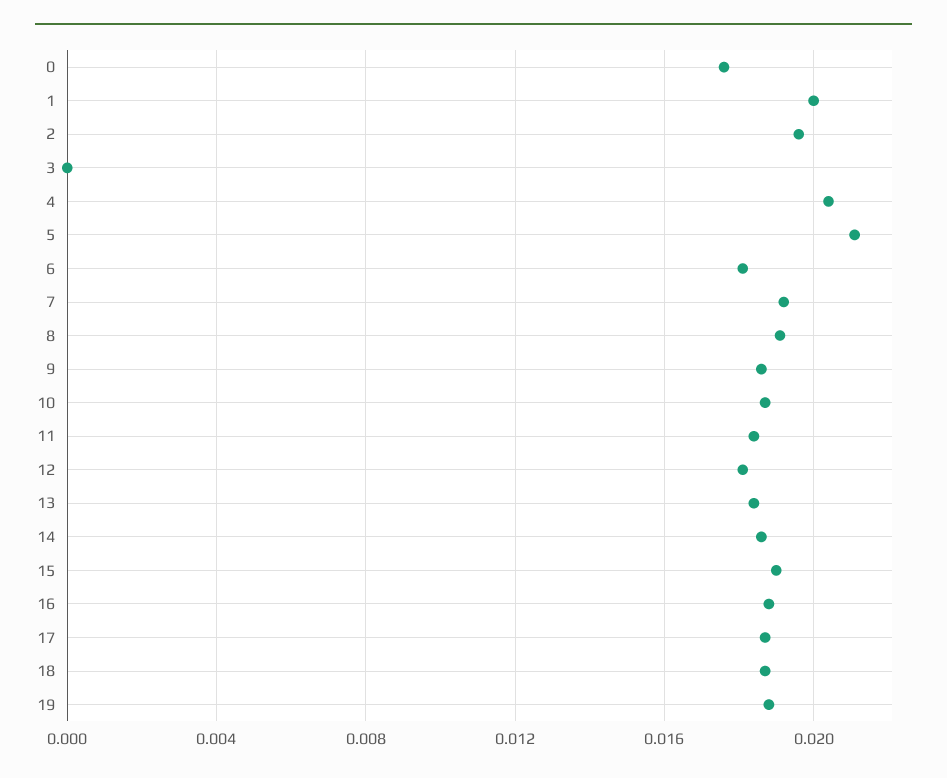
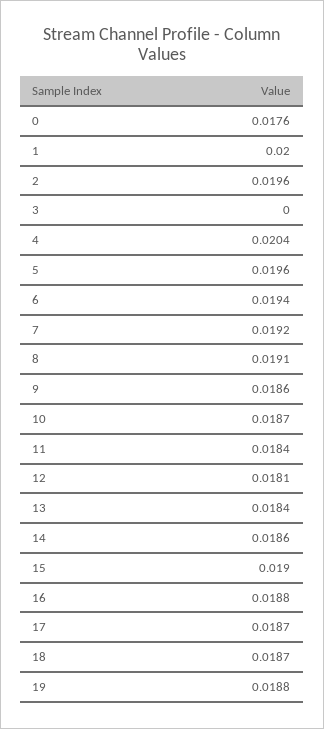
  {
    "0": 0.0176,
    "1": 0.02,
    "2": 0.0196,
    "3": 0,
    "4": 0.0204,
-   "5": 0.021,
+   "5": 0.0196,
-   "6": 0.018,
+   "6": 0.0194,
    "7": 0.0192,
    "8": 0.0191,
    "9": 0.0186,
    "10": 0.0187,
    "11": 0.0184,
    "12": 0.0181,
    "13": 0.0184,
    "14": 0.0186,
    "15": 0.019,
    "16": 0.0188,
    "17": 0.0187,
    "18": 0.0187,
    "19": 0.0188
  }

